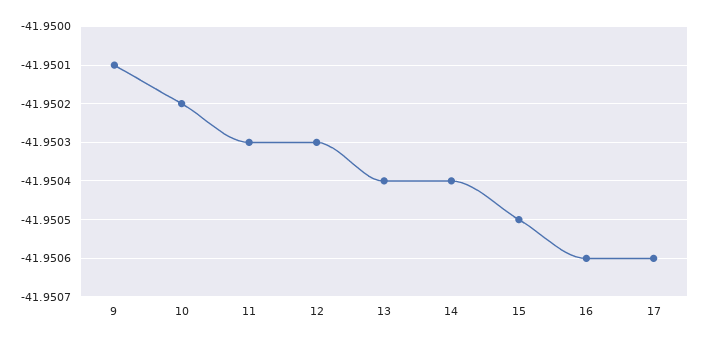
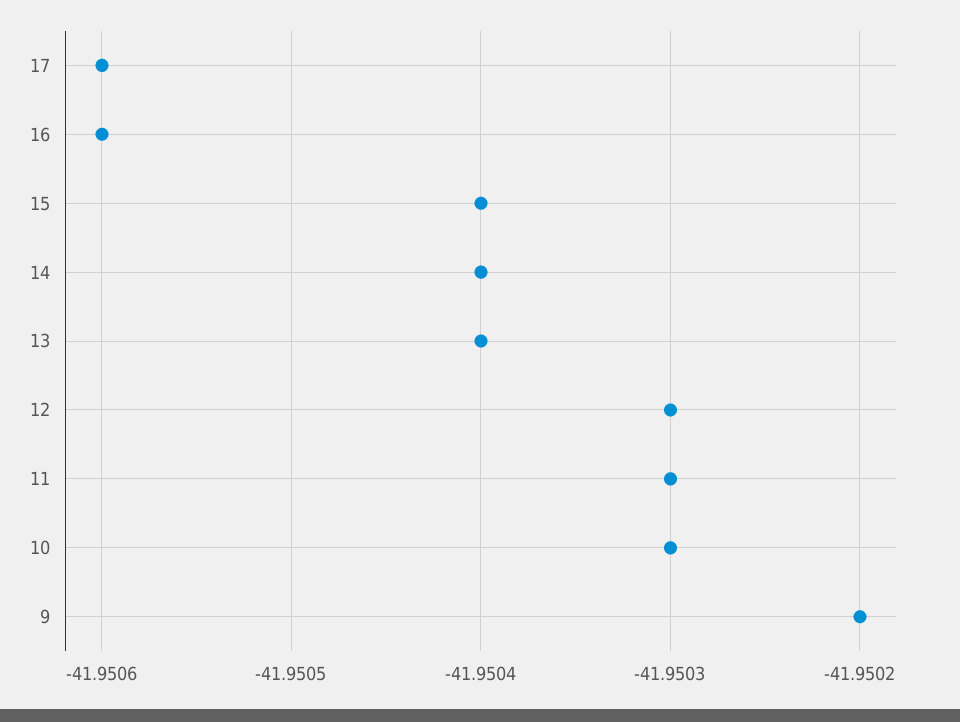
  {
-   "9": -41.9501,
+   "9": -41.9502,
-   "10": -41.9502,
+   "10": -41.9503,
    "11": -41.9503,
    "12": -41.9503,
    "13": -41.9504,
    "14": -41.9504,
-   "15": -41.9505,
+   "15": -41.9504,
    "16": -41.9506,
    "17": -41.9506
  }

